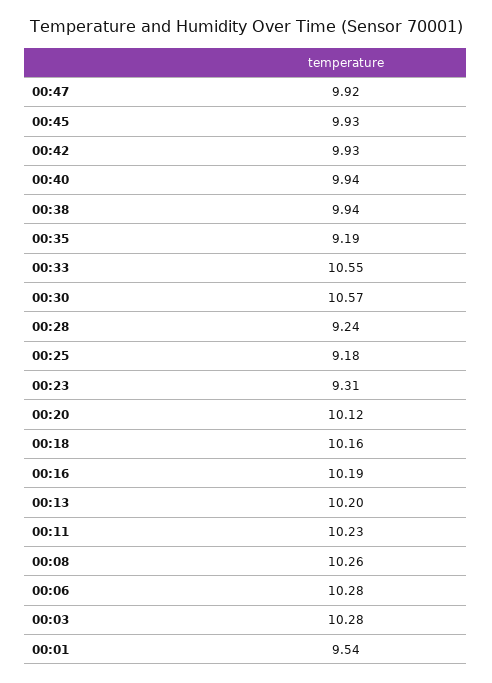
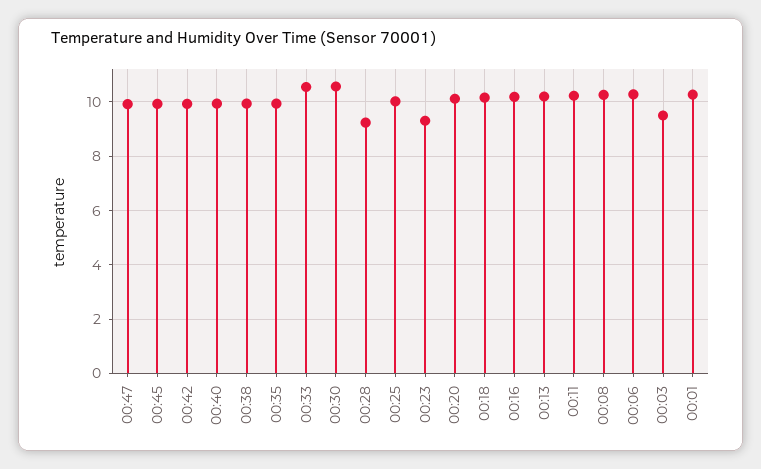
  {
    "00:47": 9.92,
    "00:45": 9.93,
    "00:42": 9.93,
    "00:40": 9.94,
    "00:38": 9.94,
-   "00:35": 9.19,
+   "00:35": 10,
    "00:33": 10.55,
    "00:30": 10.57,
    "00:28": 9.24,
-   "00:25": 9.18,
+   "00:25": 10,
    "00:23": 9.31,
    "00:20": 10.12,
    "00:18": 10.16,
    "00:16": 10.19,
    "00:13": 10.2,
    "00:11": 10.23,
    "00:08": 10.26,
    "00:06": 10.28,
-   "00:03": 10.28,
+   "00:03": 9.5,
-   "00:01": 9.54
+   "00:01": 10.25
  }

